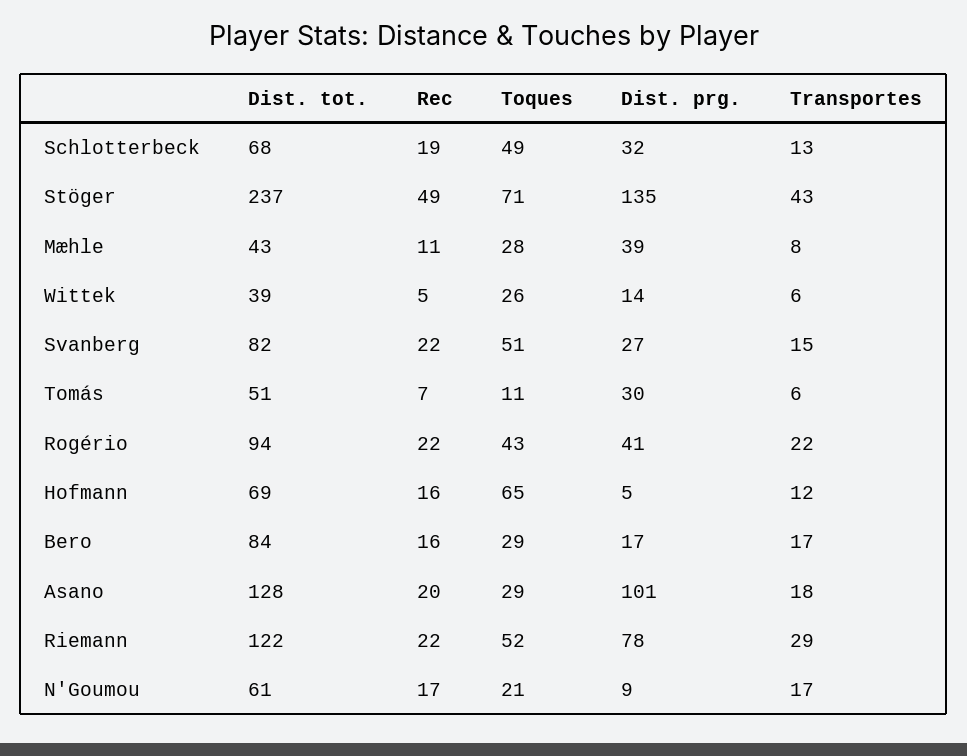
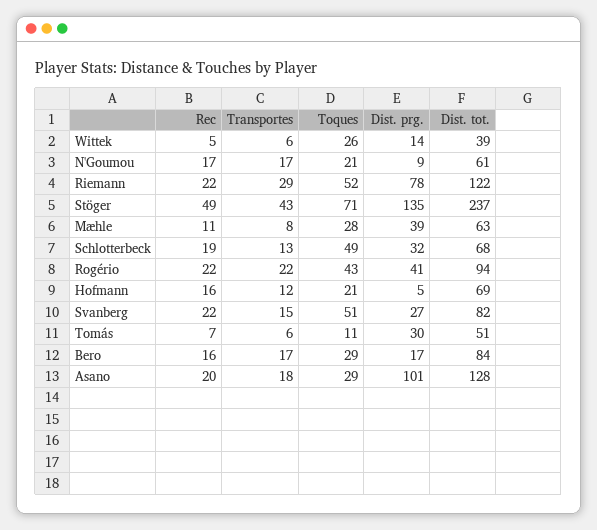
  {
    "Dist. tot.": {
      "Schlotterbeck": 68,
      "Stöger": 237,
-     "Mæhle": 43,
+     "Mæhle": 63,
      "Wittek": 39,
      "Svanberg": 82,
      "Tomás": 51,
      "Rogério": 94,
      "Hofmann": 69,
      "Bero": 84,
      "Asano": 128,
      "Riemann": 122,
      "N'Goumou": 61
    },
    "Rec": {
      "Schlotterbeck": 19,
      "Stöger": 49,
      "Mæhle": 11,
      "Wittek": 5,
      "Svanberg": 22,
      "Tomás": 7,
      "Rogério": 22,
      "Hofmann": 16,
      "Bero": 16,
      "Asano": 20,
      "Riemann": 22,
      "N'Goumou": 17
    },
    "Toques": {
      "Schlotterbeck": 49,
      "Stöger": 71,
      "Mæhle": 28,
      "Wittek": 26,
      "Svanberg": 51,
      "Tomás": 11,
      "Rogério": 43,
-     "Hofmann": 65,
+     "Hofmann": 21,
      "Bero": 29,
      "Asano": 29,
      "Riemann": 52,
      "N'Goumou": 21
    },
    "Dist. prg.": {
      "Schlotterbeck": 32,
      "Stöger": 135,
      "Mæhle": 39,
      "Wittek": 14,
      "Svanberg": 27,
      "Tomás": 30,
      "Rogério": 41,
      "Hofmann": 5,
      "Bero": 17,
      "Asano": 101,
      "Riemann": 78,
      "N'Goumou": 9
    },
    "Transportes": {
      "Schlotterbeck": 13,
      "Stöger": 43,
      "Mæhle": 8,
      "Wittek": 6,
      "Svanberg": 15,
      "Tomás": 6,
      "Rogério": 22,
      "Hofmann": 12,
      "Bero": 17,
      "Asano": 18,
      "Riemann": 29,
      "N'Goumou": 17
    }
  }

